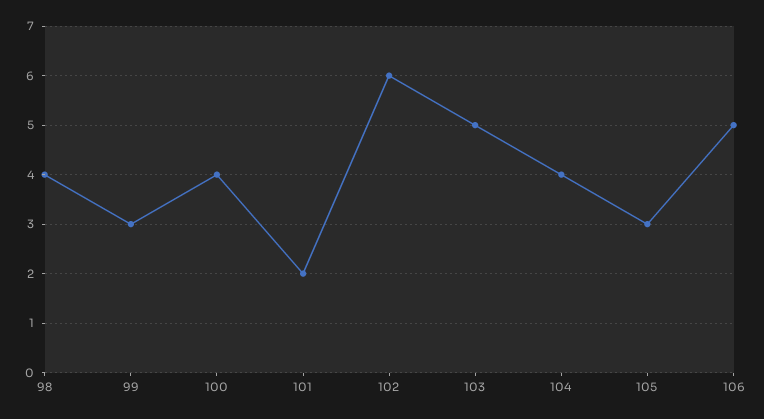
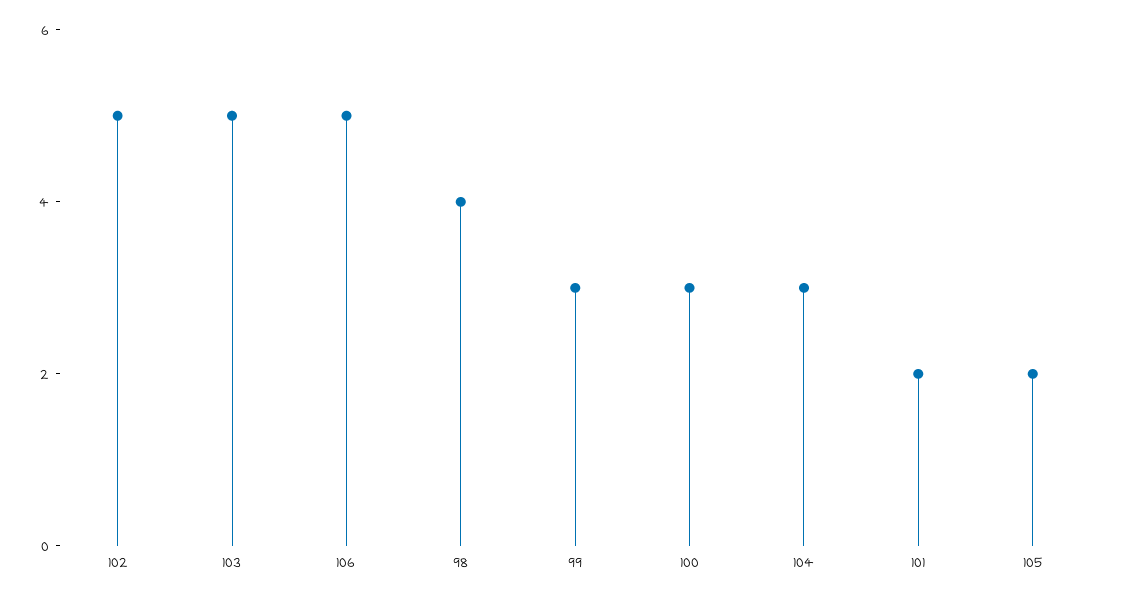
  {
    "98": 4,
    "99": 3,
-   "100": 4,
+   "100": 3,
    "101": 2,
-   "102": 6,
+   "102": 5,
    "103": 5,
-   "104": 4,
+   "104": 3,
-   "105": 3,
+   "105": 2,
    "106": 5
  }

